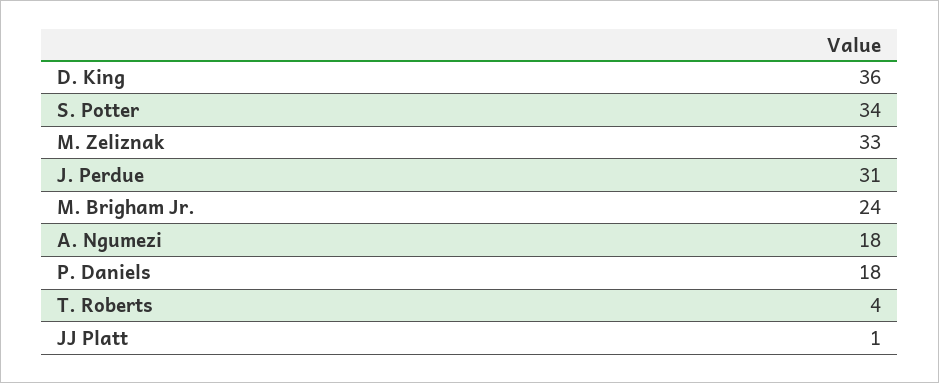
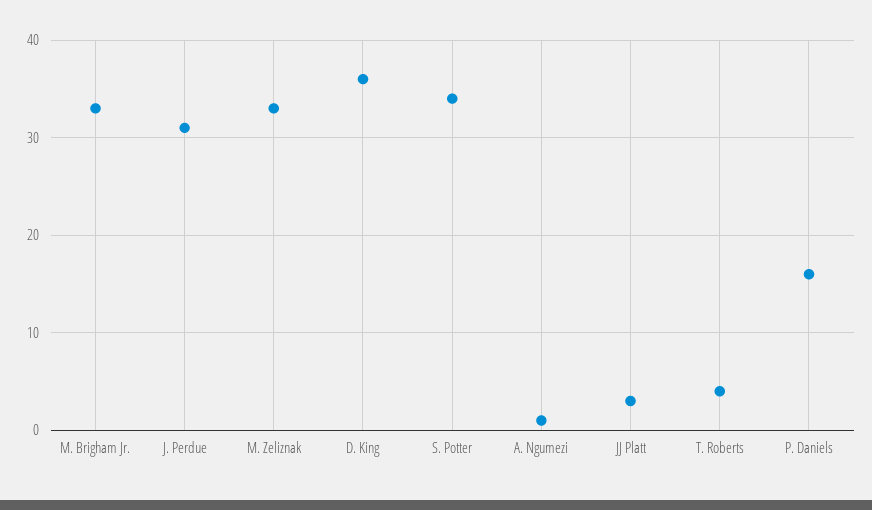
  {
    "D. King": 36,
    "S. Potter": 34,
    "M. Zeliznak": 33,
    "J. Perdue": 31,
-   "M. Brigham Jr.": 24,
+   "M. Brigham Jr.": 33,
-   "A. Ngumezi": 18,
+   "A. Ngumezi": 1,
-   "P. Daniels": 18,
+   "P. Daniels": 16,
    "T. Roberts": 4,
-   "JJ Platt": 1
+   "JJ Platt": 3
  }

